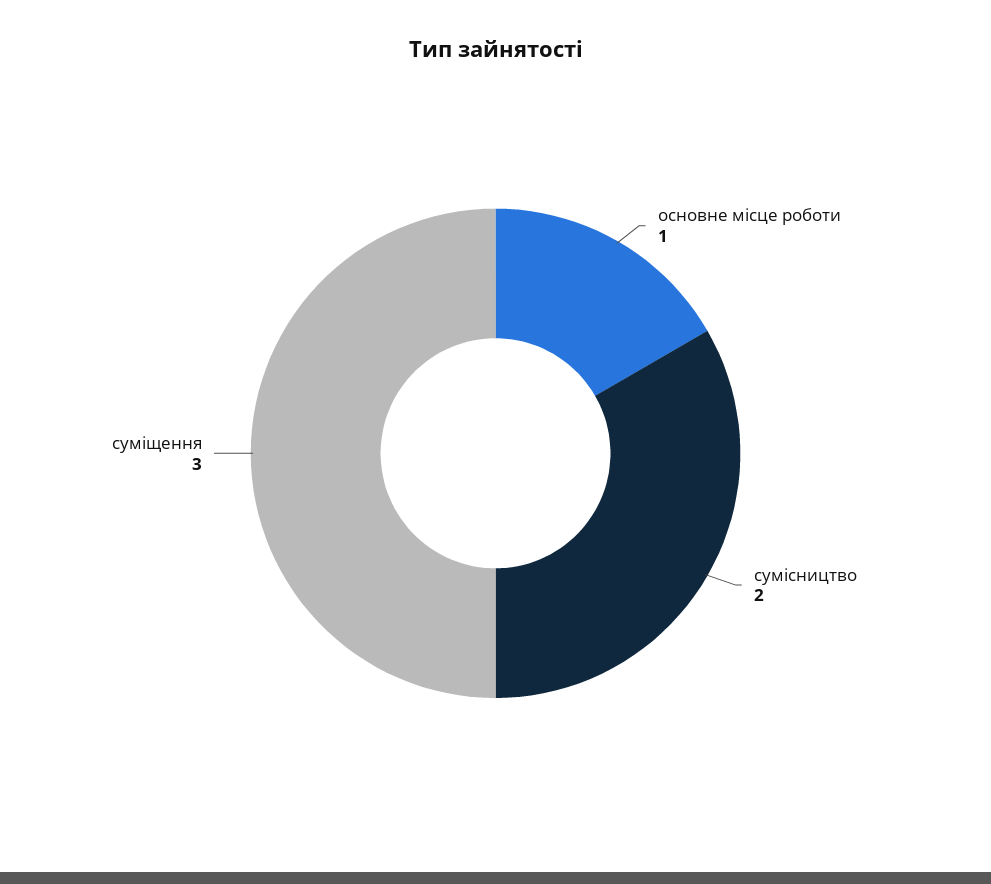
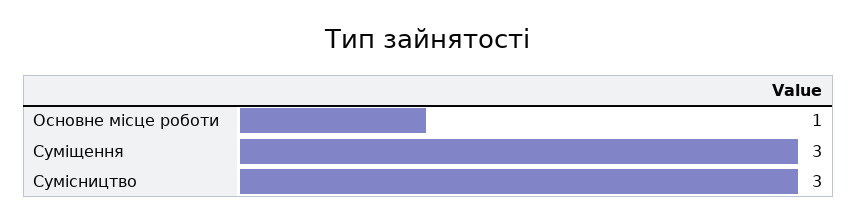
  {
    "основне місце роботи": 1,
-   "сумісництво": 2,
+   "сумісництво": 3,
    "суміщення": 3
  }

